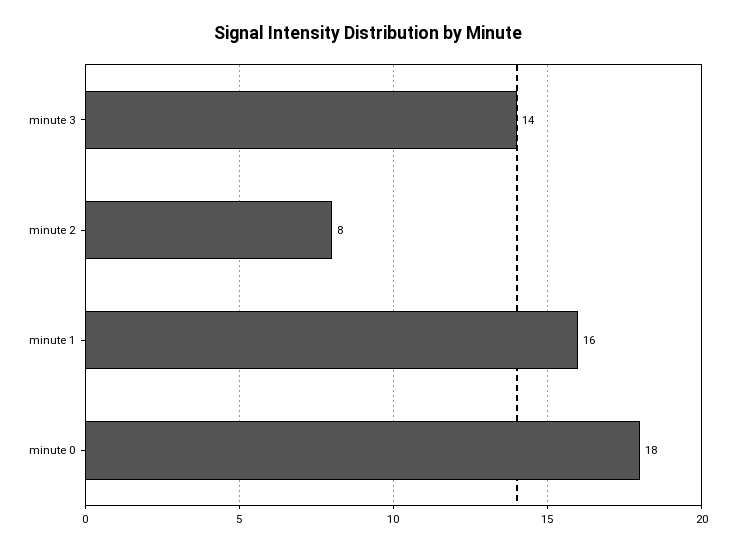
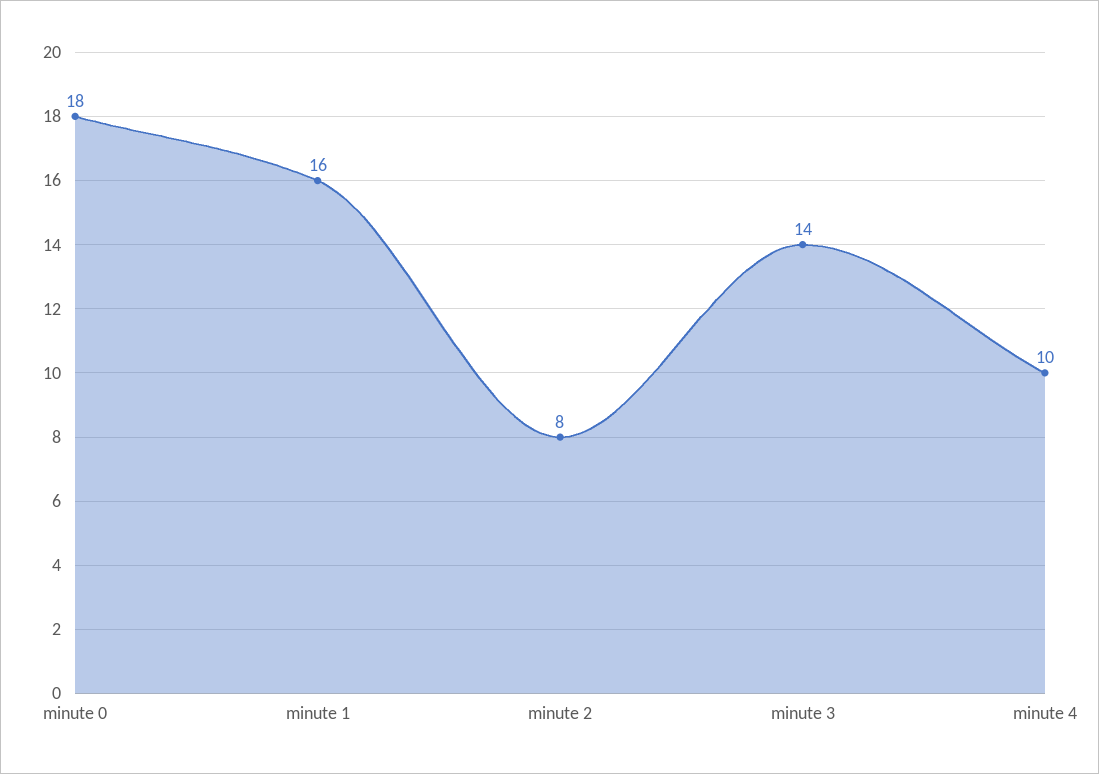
  {
    "minute 3": 14,
    "minute 2": 8,
    "minute 1": 16,
-   "minute 0": 18
+   "minute 0": 18,
+   "minute 4": 10
  }

